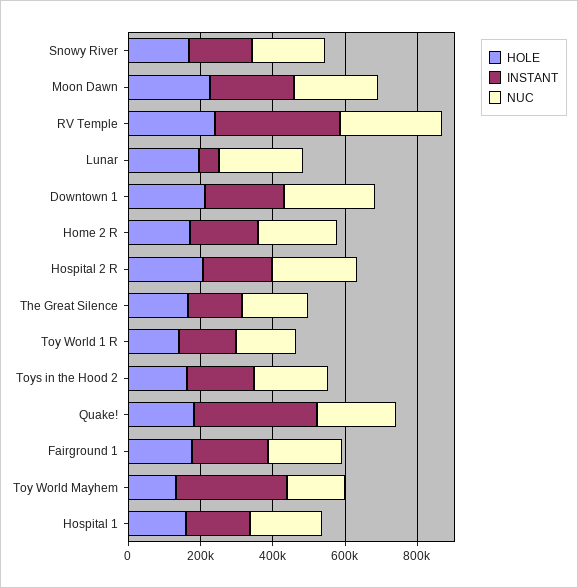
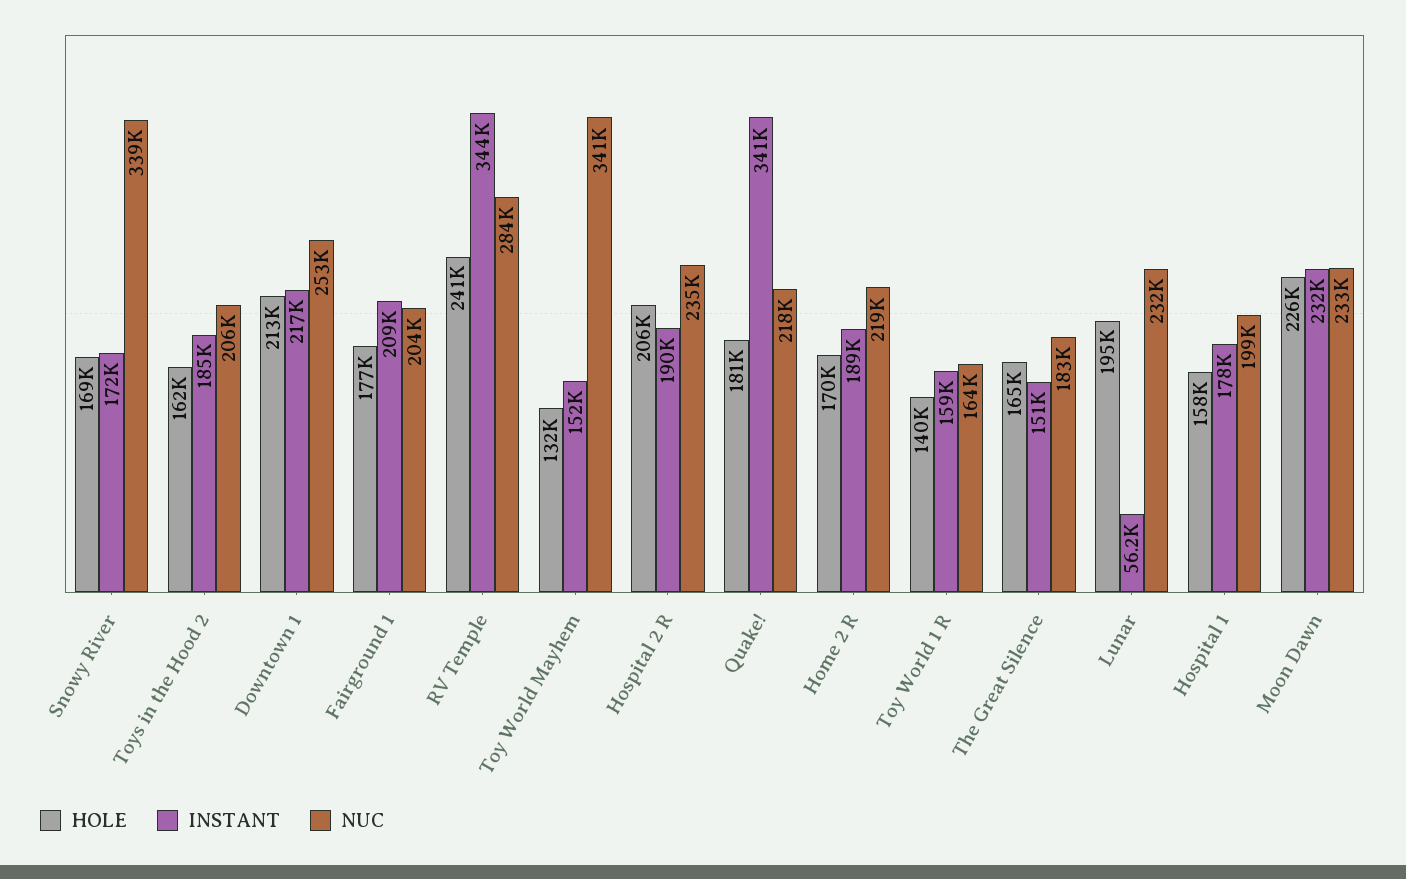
  {
    "HOLE": {
      "Snowy River": 169000,
      "Moon Dawn": 226000,
      "RV Temple": 241000,
      "Lunar": 195000,
      "Downtown 1": 213000,
      "Home 2 R": 170000,
      "Hospital 2 R": 206000,
      "The Great Silence": 165000,
      "Toy World 1 R": 140000,
      "Toys in the Hood 2": 162000,
      "Quake!": 181000,
      "Fairground 1": 177000,
      "Toy World Mayhem": 132000,
      "Hospital 1": 158000
    },
    "INSTANT": {
      "Snowy River": 172000,
      "Moon Dawn": 232000,
      "RV Temple": 344000,
      "Lunar": 56200,
      "Downtown 1": 217000,
      "Home 2 R": 189000,
      "Hospital 2 R": 190000,
      "The Great Silence": 151000,
      "Toy World 1 R": 159000,
      "Toys in the Hood 2": 185000,
      "Quake!": 341000,
      "Fairground 1": 209000,
-     "Toy World Mayhem": 300000,
+     "Toy World Mayhem": 152000,
      "Hospital 1": 178000
    },
    "NUC": {
-     "Snowy River": 200000,
+     "Snowy River": 339000,
      "Moon Dawn": 233000,
      "RV Temple": 284000,
      "Lunar": 232000,
      "Downtown 1": 253000,
      "Home 2 R": 219000,
      "Hospital 2 R": 235000,
      "The Great Silence": 183000,
      "Toy World 1 R": 164000,
      "Toys in the Hood 2": 206000,
      "Quake!": 218000,
      "Fairground 1": 204000,
-     "Toy World Mayhem": 150000,
+     "Toy World Mayhem": 341000,
      "Hospital 1": 199000
    }
  }

